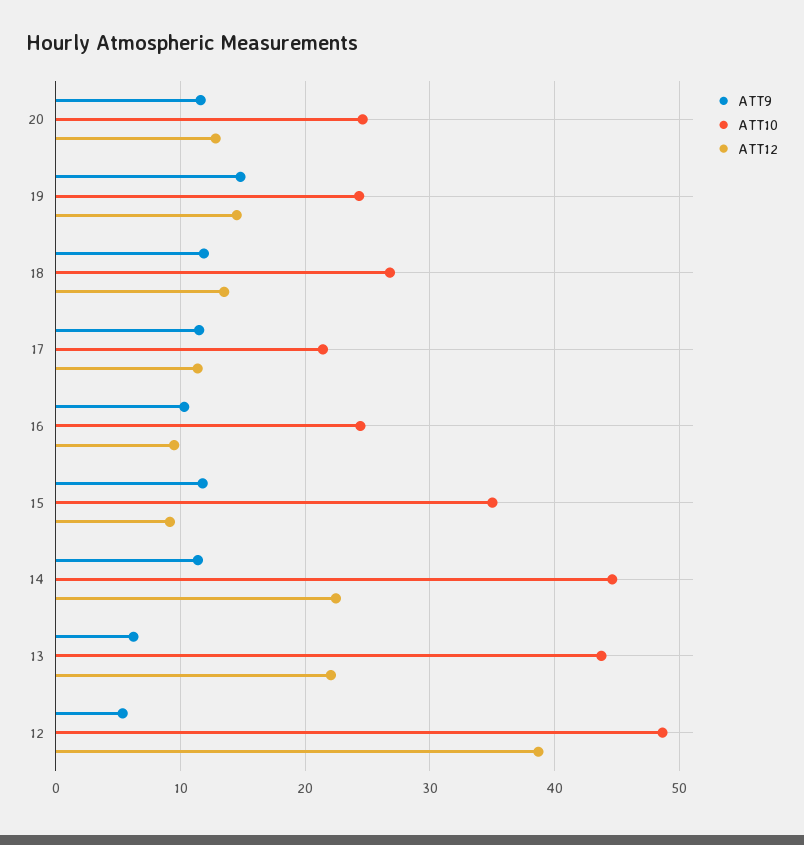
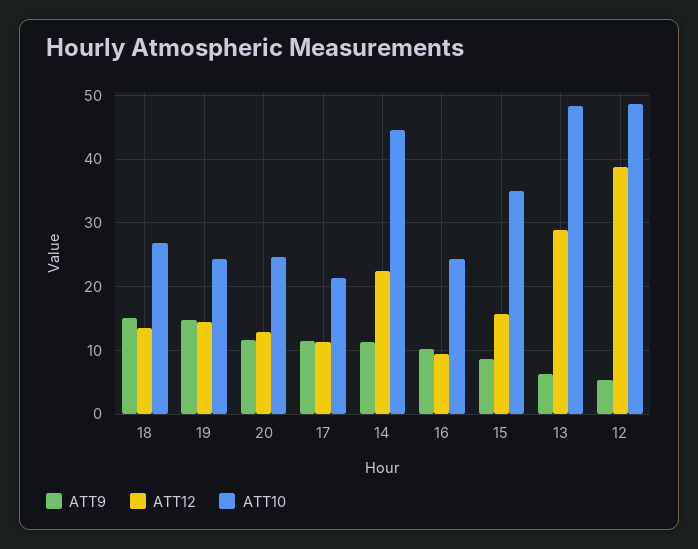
  {
    "ATT9": {
      "20": 12,
      "19": 15,
-     "18": 12,
+     "18": 15,
      "17": 11,
      "16": 10,
-     "15": 12,
+     "15": 9,
      "14": 11,
      "13": 6,
      "12": 5
    },
    "ATT10": {
      "20": 25,
      "19": 24,
      "18": 27,
      "17": 21,
      "16": 24,
      "15": 35,
      "14": 45,
-     "13": 44,
+     "13": 48,
      "12": 49
    },
    "ATT12": {
      "20": 13,
      "19": 15,
      "18": 14,
      "17": 11,
      "16": 9,
-     "15": 9,
+     "15": 16,
      "14": 22,
-     "13": 22,
+     "13": 29,
      "12": 39
    }
  }

